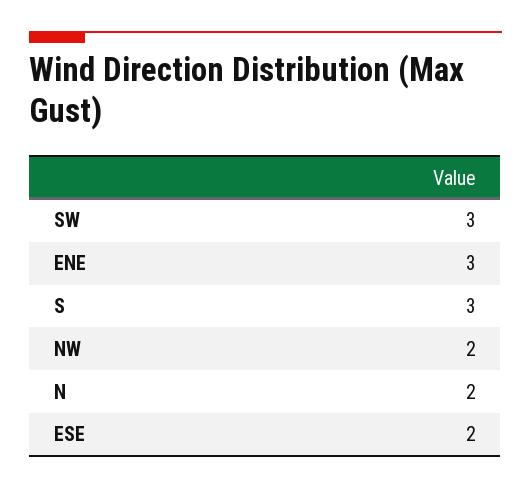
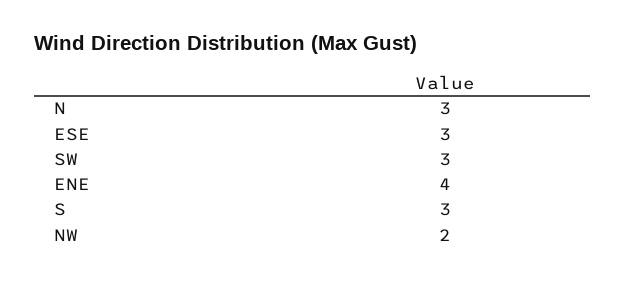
  {
    "SW": 3,
-   "ENE": 3,
+   "ENE": 4,
    "S": 3,
    "NW": 2,
-   "N": 2,
+   "N": 3,
-   "ESE": 2
+   "ESE": 3
  }

